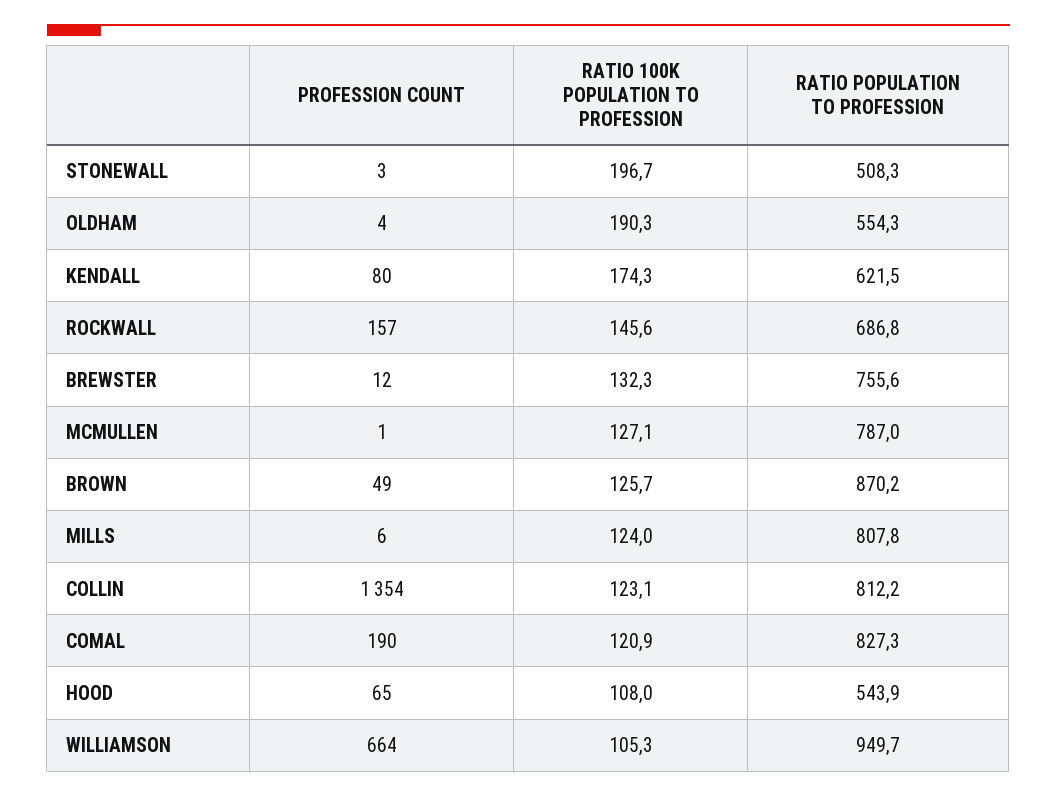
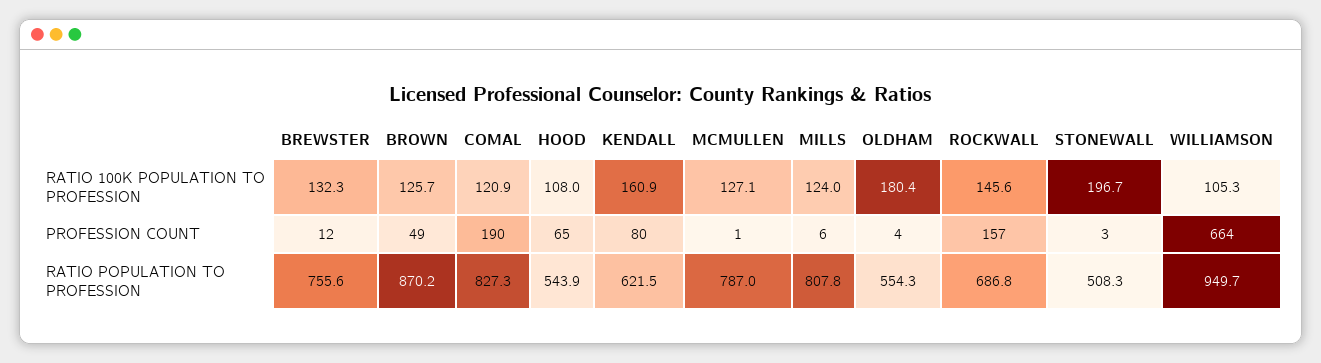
  {
    "PROFESSION COUNT": {
      "STONEWALL": 3,
      "OLDHAM": 4,
      "KENDALL": 80,
      "ROCKWALL": 157,
      "BREWSTER": 12,
      "MCMULLEN": 1,
      "BROWN": 49,
      "MILLS": 6,
-     "COLLIN": 1354,
      "COMAL": 190,
      "HOOD": 65,
      "WILLIAMSON": 664
    },
    "RATIO 100K POPULATION TO PROFESSION": {
      "STONEWALL": 196.7,
-     "OLDHAM": 190.3,
+     "OLDHAM": 180.4,
-     "KENDALL": 174.3,
+     "KENDALL": 160.9,
      "ROCKWALL": 145.6,
      "BREWSTER": 132.3,
      "MCMULLEN": 127.1,
      "BROWN": 125.7,
      "MILLS": 124,
-     "COLLIN": 123.1,
      "COMAL": 120.9,
      "HOOD": 108,
      "WILLIAMSON": 105.3
    },
    "RATIO POPULATION TO PROFESSION": {
      "STONEWALL": 508.3,
      "OLDHAM": 554.3,
      "KENDALL": 621.5,
      "ROCKWALL": 686.8,
      "BREWSTER": 755.6,
      "MCMULLEN": 787,
      "BROWN": 870.2,
      "MILLS": 807.8,
-     "COLLIN": 812.2,
      "COMAL": 827.3,
      "HOOD": 543.9,
      "WILLIAMSON": 949.7
    }
  }

